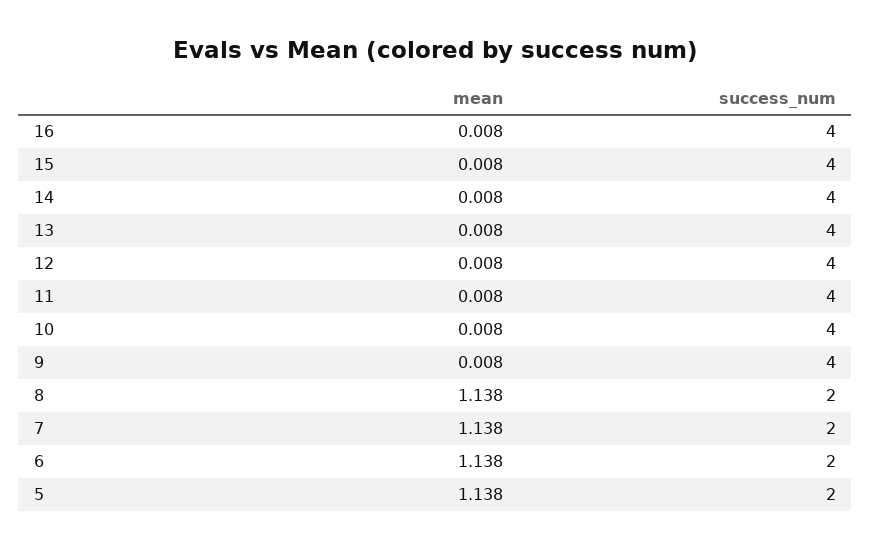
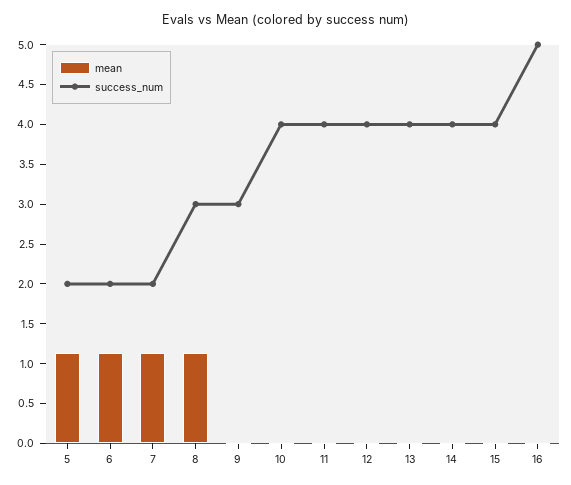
  {
    "mean": {
      "16": 0.008,
      "15": 0.008,
      "14": 0.008,
      "13": 0.008,
      "12": 0.008,
      "11": 0.008,
      "10": 0.008,
      "9": 0.008,
      "8": 1.138,
      "7": 1.138,
      "6": 1.138,
      "5": 1.138
    },
    "success_num": {
-     "16": 4,
+     "16": 5,
      "15": 4,
      "14": 4,
      "13": 4,
      "12": 4,
      "11": 4,
      "10": 4,
-     "9": 4,
+     "9": 3,
-     "8": 2,
+     "8": 3,
      "7": 2,
      "6": 2,
      "5": 2
    }
  }

